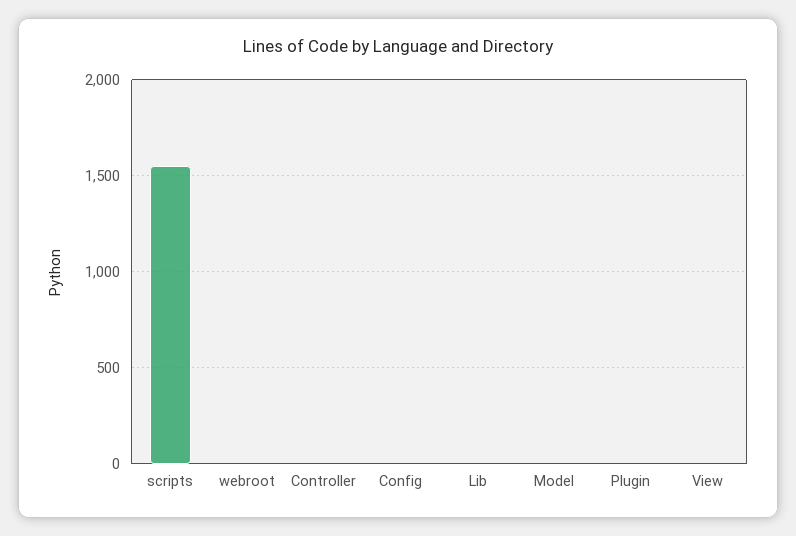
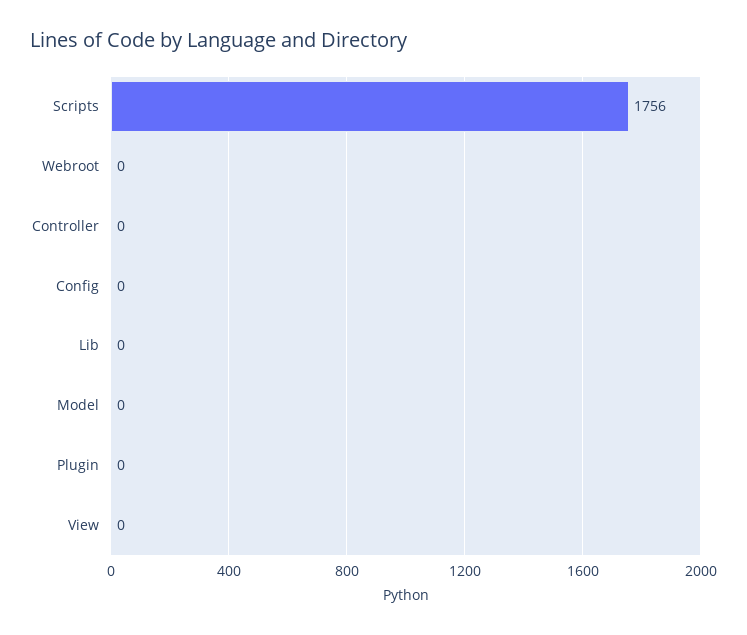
  {
-   "scripts": 1550,
+   "scripts": 1756,
    "webroot": 0,
    "Controller": 0,
    "Config": 0,
    "Lib": 0,
    "Model": 0,
    "Plugin": 0,
    "View": 0
  }

